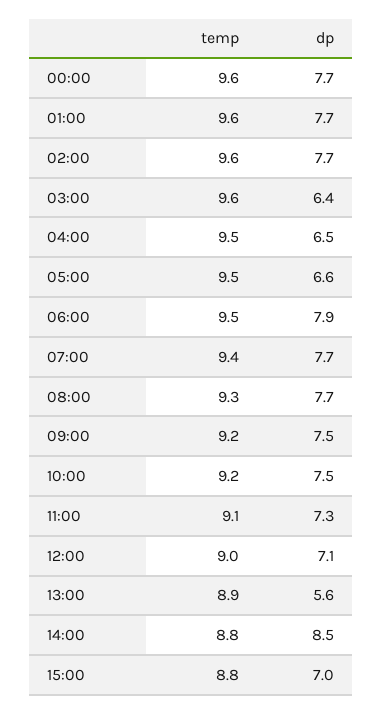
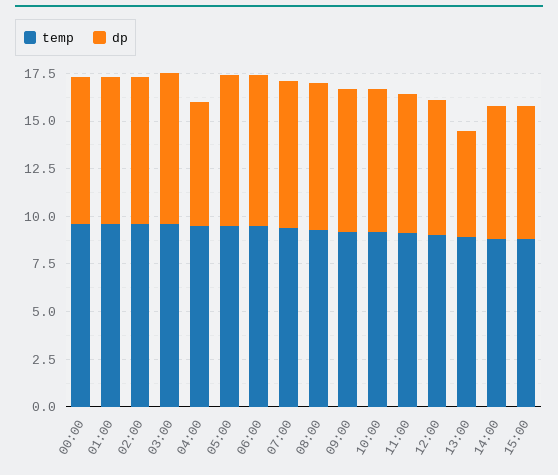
  {
    "temp": {
      "00:00": 9.6,
      "01:00": 9.6,
      "02:00": 9.6,
      "03:00": 9.6,
      "04:00": 9.5,
      "05:00": 9.5,
      "06:00": 9.5,
      "07:00": 9.4,
      "08:00": 9.3,
      "09:00": 9.2,
      "10:00": 9.2,
      "11:00": 9.1,
      "12:00": 9,
      "13:00": 8.9,
      "14:00": 8.8,
      "15:00": 8.8
    },
    "dp": {
      "00:00": 7.7,
      "01:00": 7.7,
      "02:00": 7.7,
-     "03:00": 6.4,
+     "03:00": 8,
      "04:00": 6.5,
-     "05:00": 6.6,
+     "05:00": 8,
      "06:00": 7.9,
      "07:00": 7.7,
      "08:00": 7.7,
      "09:00": 7.5,
      "10:00": 7.5,
      "11:00": 7.3,
      "12:00": 7.1,
      "13:00": 5.6,
-     "14:00": 8.5,
+     "14:00": 7,
      "15:00": 7
    }
  }

